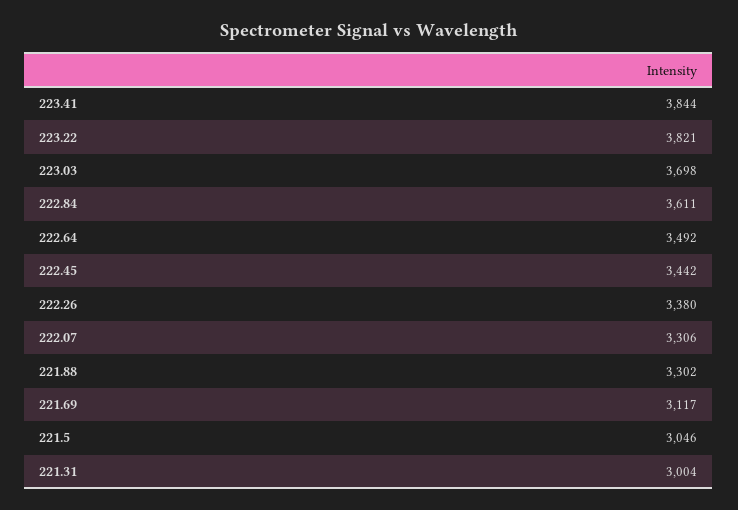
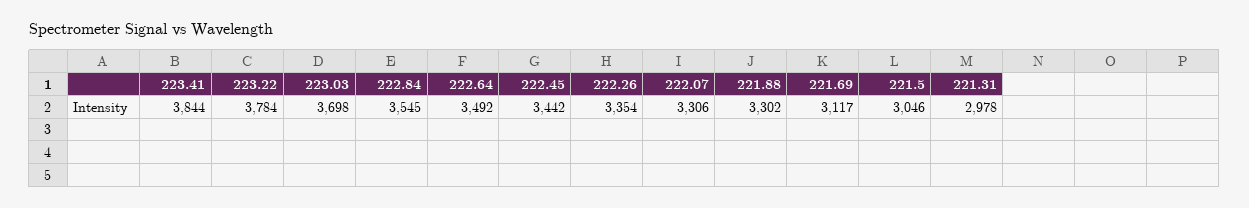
  {
    "223.41": 3844,
-   "223.22": 3821,
+   "223.22": 3784,
    "223.03": 3698,
-   "222.84": 3611,
+   "222.84": 3545,
    "222.64": 3492,
    "222.45": 3442,
-   "222.26": 3380,
+   "222.26": 3354,
    "222.07": 3306,
    "221.88": 3302,
    "221.69": 3117,
    "221.5": 3046,
-   "221.31": 3004
+   "221.31": 2978
  }

